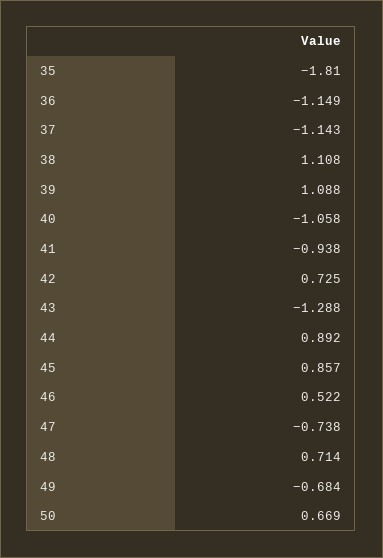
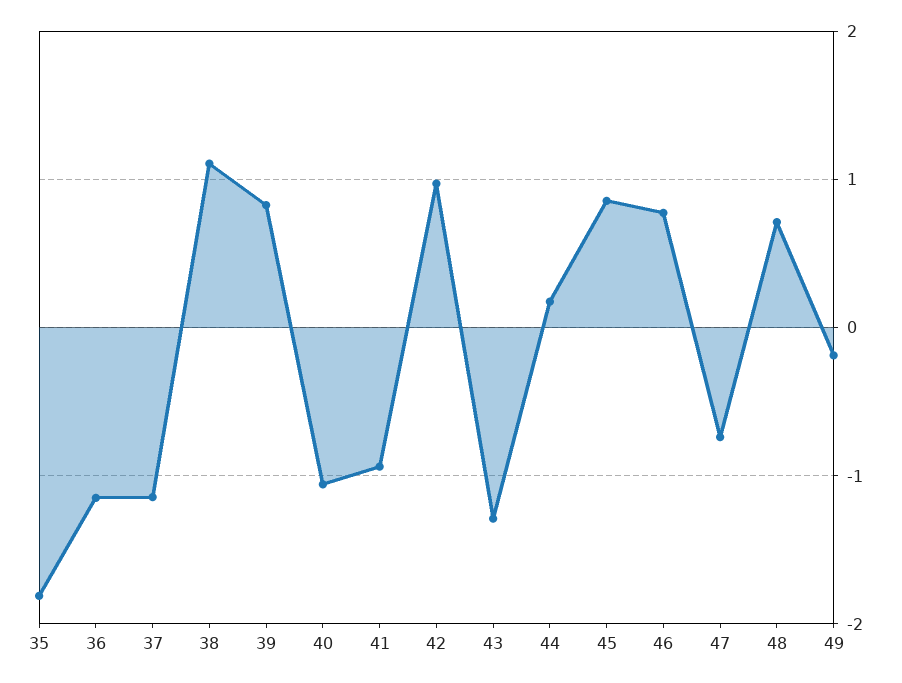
  {
    "35": -1.81,
    "36": -1.149,
    "37": -1.143,
    "38": 1.108,
-   "39": 1.088,
+   "39": 0.8,
    "40": -1.058,
    "41": -0.938,
-   "42": 0.725,
+   "42": 1,
    "43": -1.288,
-   "44": 0.892,
+   "44": 0.2,
    "45": 0.857,
-   "46": 0.522,
+   "46": 0.8,
    "47": -0.738,
    "48": 0.714,
-   "49": -0.684,
+   "49": -0.2
-   "50": 0.669
  }

